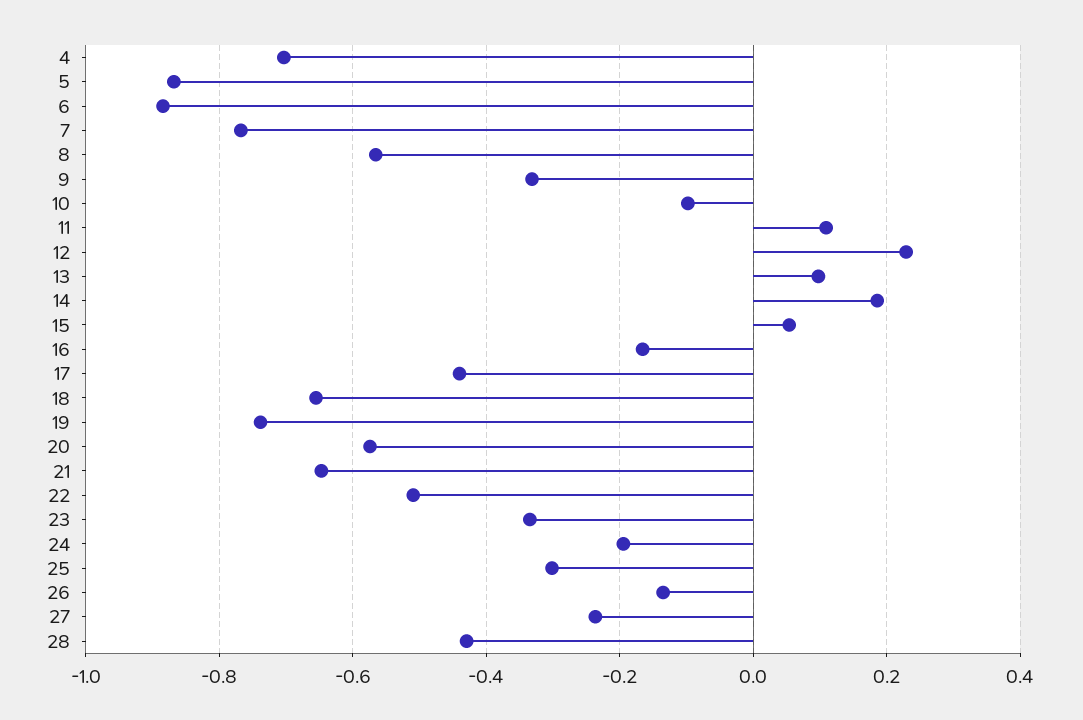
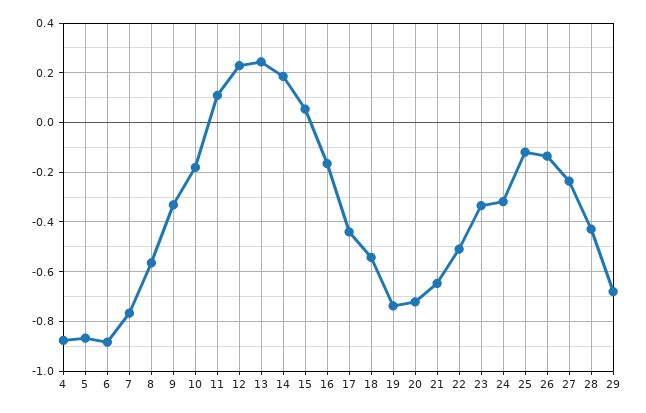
  {
-   "4": -0.7,
+   "4": -0.875,
    "5": -0.86,
    "6": -0.88,
    "7": -0.76,
    "8": -0.56,
    "9": -0.34,
-   "10": -0.1,
+   "10": -0.175,
    "11": 0.1,
    "12": 0.22,
-   "13": 0.1,
+   "13": 0.25,
    "14": 0.18,
    "15": 0.06,
    "16": -0.16,
    "17": -0.44,
-   "18": -0.66,
+   "18": -0.55,
    "19": -0.74,
-   "20": -0.58,
+   "20": -0.725,
    "21": -0.64,
    "22": -0.5,
    "23": -0.34,
-   "24": -0.2,
+   "24": -0.325,
-   "25": -0.3,
+   "25": -0.125,
    "26": -0.14,
    "27": -0.24,
-   "28": -0.42
+   "28": -0.42,
+   "29": -0.675
  }

